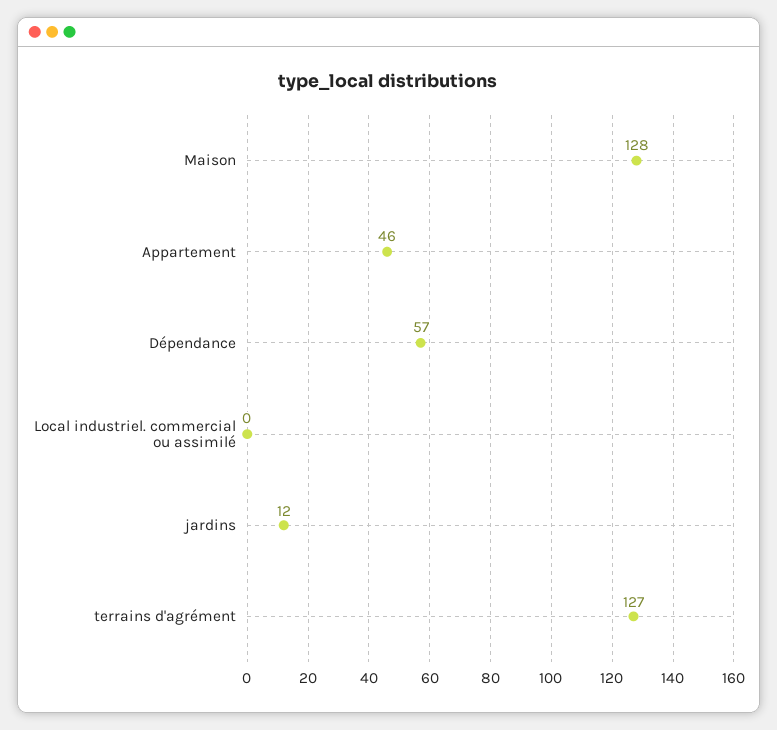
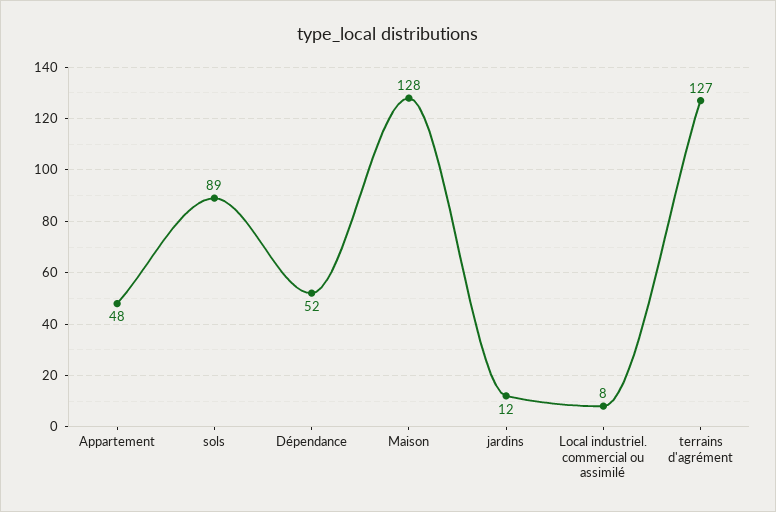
  {
    "Maison": 128,
-   "Appartement": 46,
+   "Appartement": 48,
-   "Dépendance": 57,
+   "Dépendance": 52,
-   "Local industriel. commercial ou assimilé": 0,
+   "Local industriel. commercial ou assimilé": 8,
    "jardins": 12,
-   "terrains d'agrément": 127
+   "terrains d'agrément": 127,
+   "sols": 89
  }

